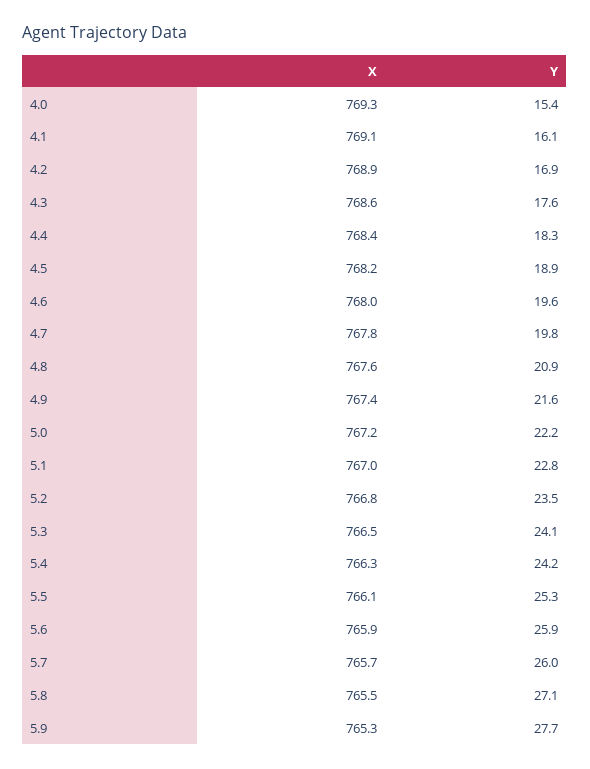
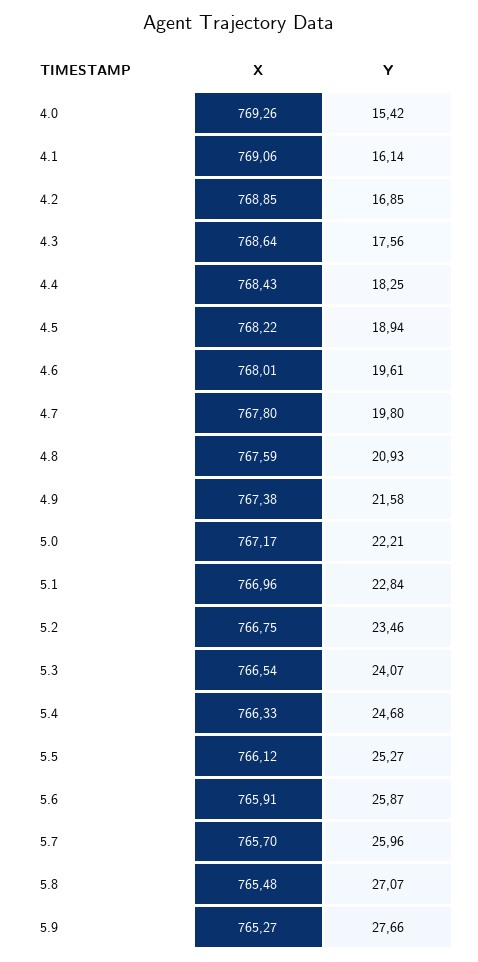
  {
    "X": {
      "4.0": 769.26,
      "4.1": 769.06,
      "4.2": 768.85,
      "4.3": 768.64,
      "4.4": 768.43,
      "4.5": 768.22,
      "4.6": 768.01,
      "4.7": 767.8,
      "4.8": 767.59,
      "4.9": 767.38,
      "5.0": 767.17,
      "5.1": 766.96,
      "5.2": 766.75,
      "5.3": 766.54,
      "5.4": 766.33,
      "5.5": 766.12,
      "5.6": 765.91,
      "5.7": 765.7,
      "5.8": 765.48,
      "5.9": 765.27
    },
    "Y": {
      "4.0": 15.42,
      "4.1": 16.14,
      "4.2": 16.85,
      "4.3": 17.56,
      "4.4": 18.25,
      "4.5": 18.94,
      "4.6": 19.61,
      "4.7": 19.8,
      "4.8": 20.93,
      "4.9": 21.58,
      "5.0": 22.21,
      "5.1": 22.84,
      "5.2": 23.46,
      "5.3": 24.07,
-     "5.4": 24.2,
+     "5.4": 24.68,
      "5.5": 25.27,
      "5.6": 25.87,
      "5.7": 25.96,
      "5.8": 27.07,
      "5.9": 27.66
    }
  }

